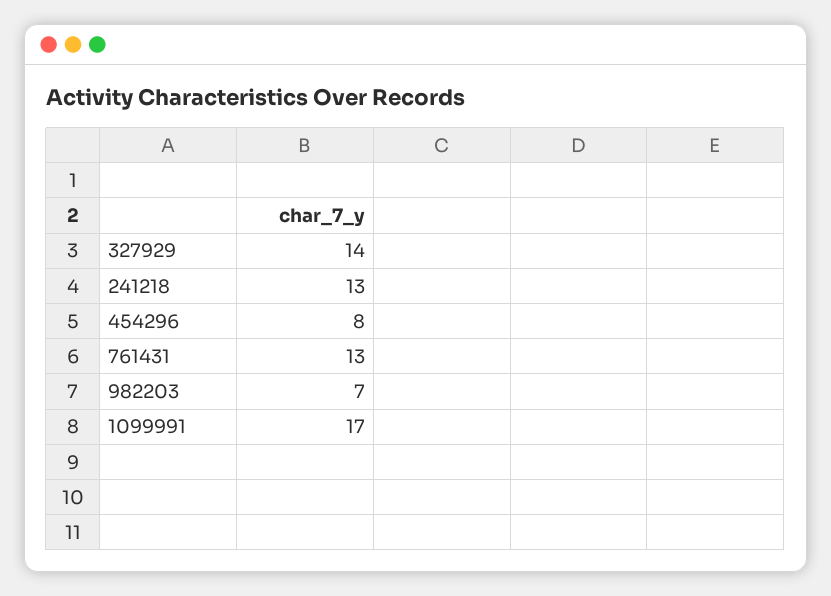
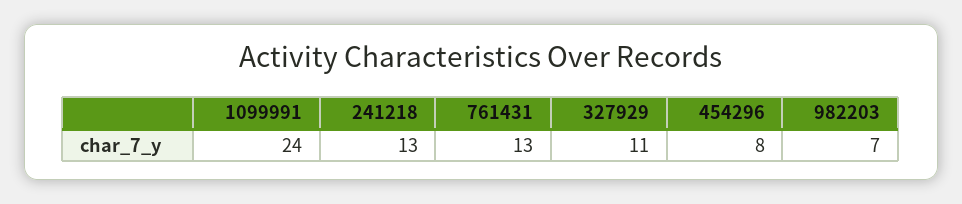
  {
-   "327929": 14,
+   "327929": 11,
    "241218": 13,
    "454296": 8,
    "761431": 13,
    "982203": 7,
-   "1099991": 17
+   "1099991": 24
  }

